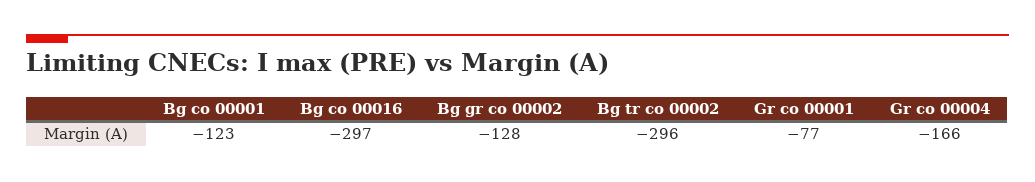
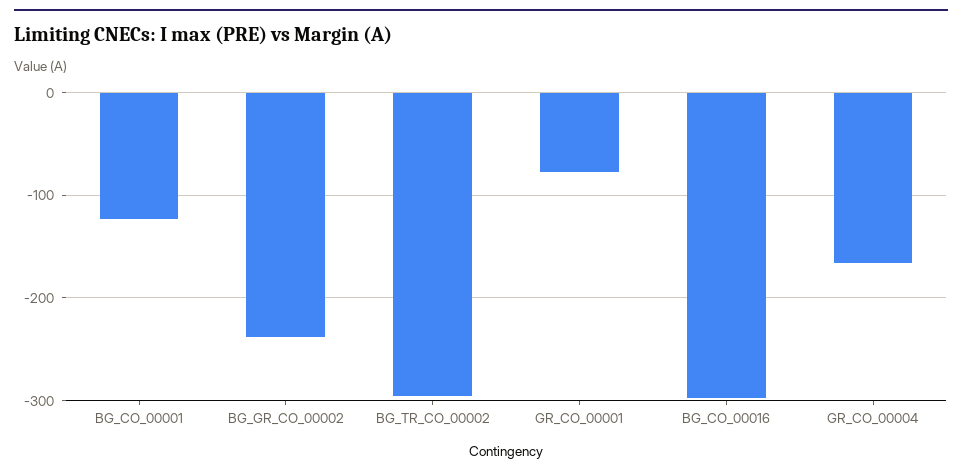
  {
    "Bg co 00001": -123,
    "Bg co 00016": -297,
-   "Bg gr co 00002": -128,
+   "Bg gr co 00002": -240,
    "Bg tr co 00002": -296,
    "Gr co 00001": -77,
    "Gr co 00004": -166
  }

